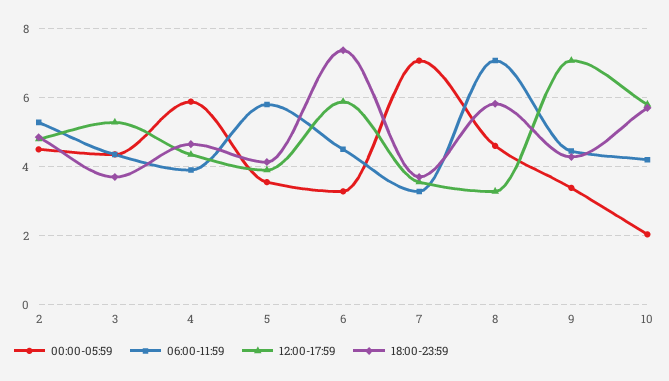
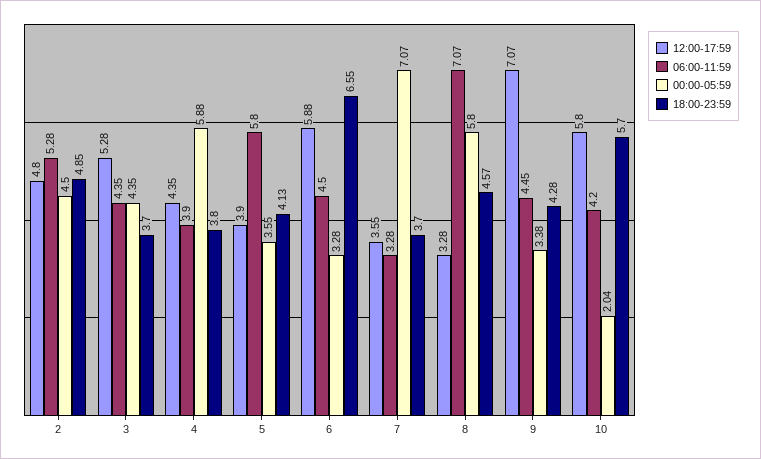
  {
    "00:00-05:59": {
      "2": 4.5,
      "3": 4.35,
      "4": 5.88,
      "5": 3.55,
      "6": 3.28,
      "7": 7.07,
-     "8": 4.6,
+     "8": 5.8,
      "9": 3.38,
      "10": 2.04
    },
    "06:00-11:59": {
      "2": 5.28,
      "3": 4.35,
      "4": 3.9,
      "5": 5.8,
      "6": 4.5,
      "7": 3.28,
      "8": 7.07,
      "9": 4.45,
      "10": 4.2
    },
    "12:00-17:59": {
      "2": 4.8,
      "3": 5.28,
      "4": 4.35,
      "5": 3.9,
      "6": 5.88,
      "7": 3.55,
      "8": 3.28,
      "9": 7.07,
      "10": 5.8
    },
    "18:00-23:59": {
      "2": 4.85,
      "3": 3.7,
-     "4": 4.6,
+     "4": 3.8,
      "5": 4.13,
-     "6": 7.4,
+     "6": 6.55,
      "7": 3.7,
-     "8": 5.8,
+     "8": 4.57,
      "9": 4.28,
      "10": 5.7
    }
  }

